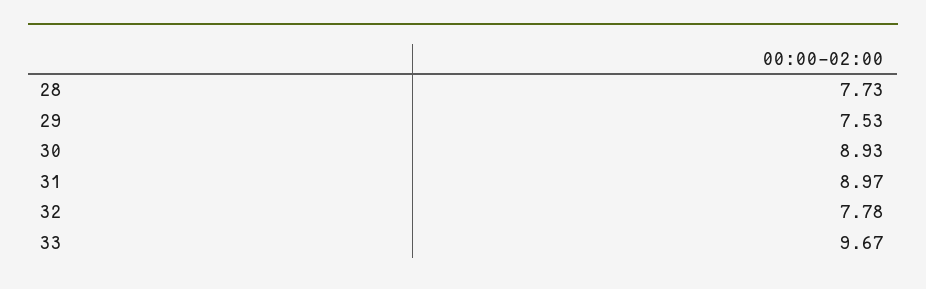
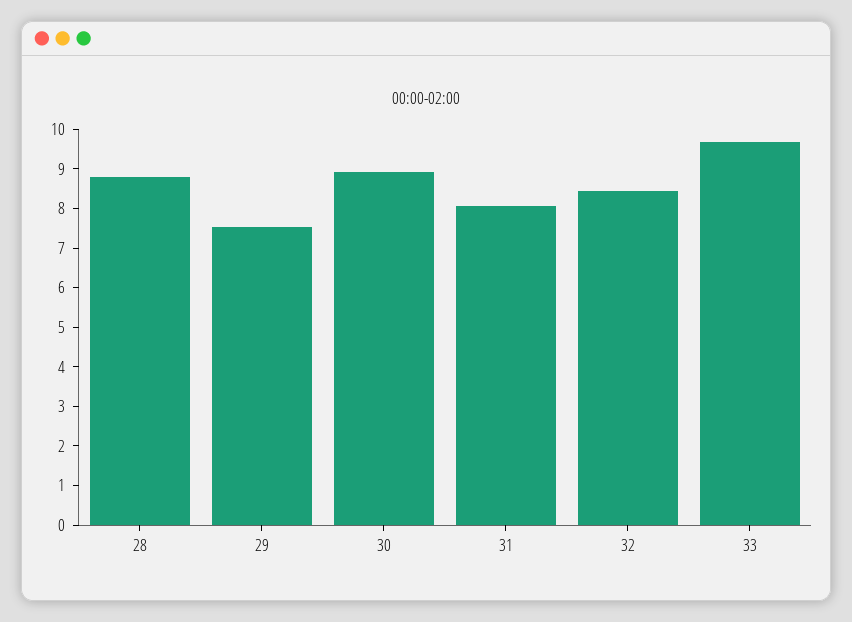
  {
-   "28": 7.73,
+   "28": 8.75,
    "29": 7.53,
    "30": 8.93,
-   "31": 8.97,
+   "31": 8,
-   "32": 7.78,
+   "32": 8.5,
    "33": 9.67
  }

